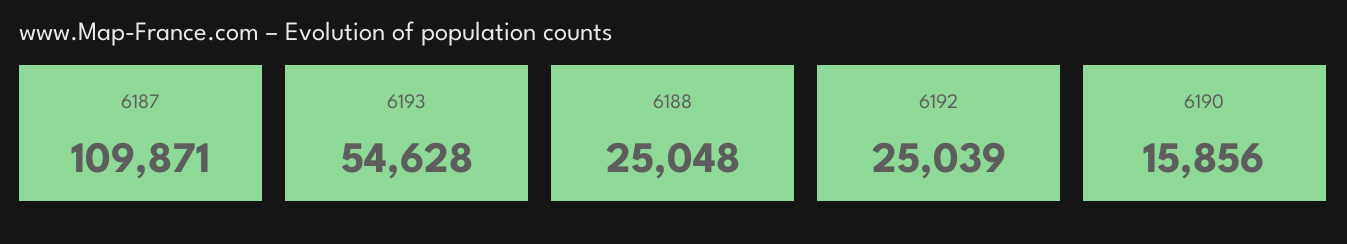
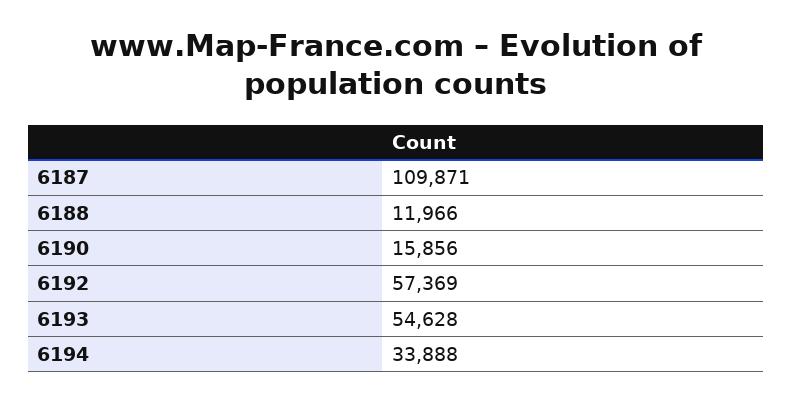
  {
    "6187": 109871,
    "6193": 54628,
-   "6188": 25048,
+   "6188": 11966,
-   "6192": 25039,
+   "6192": 57369,
-   "6190": 15856
+   "6190": 15856,
+   "6194": 33888
  }

